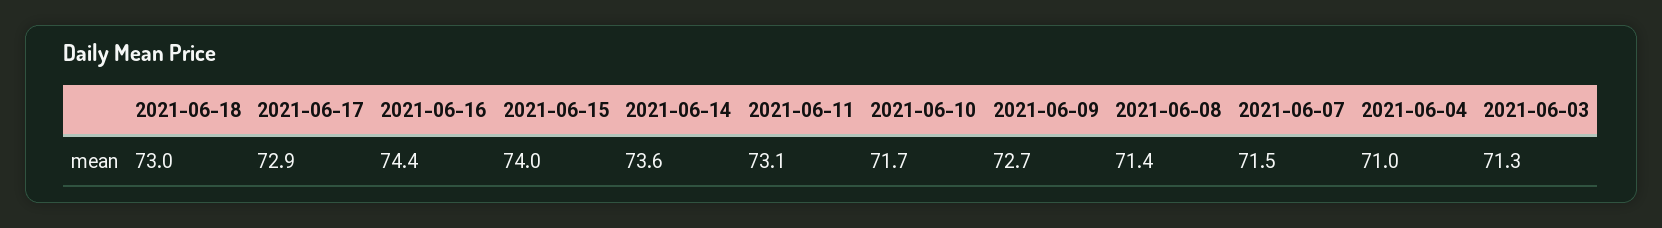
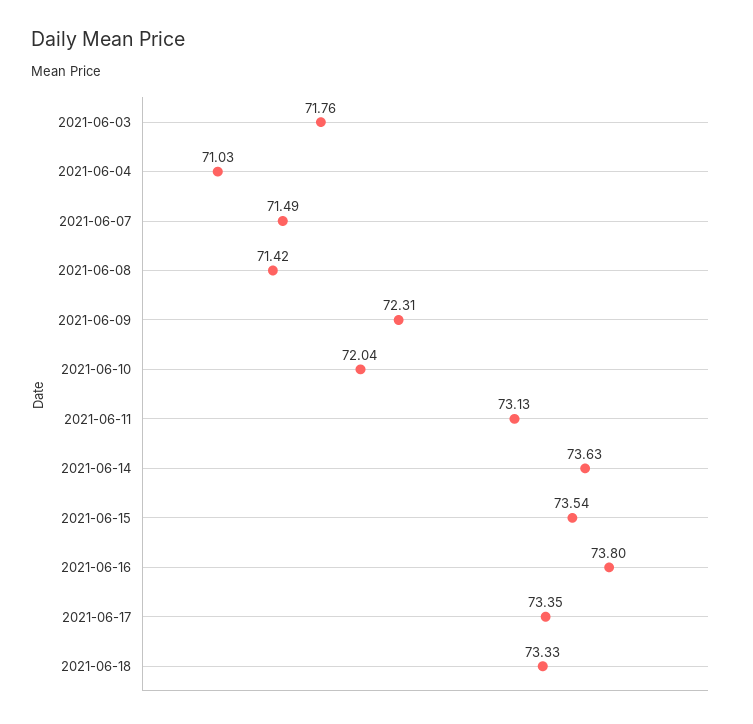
  {
-   "2021-06-18": 73,
+   "2021-06-18": 73.33,
-   "2021-06-17": 72.9,
+   "2021-06-17": 73.35,
-   "2021-06-16": 74.4,
+   "2021-06-16": 73.8,
-   "2021-06-15": 74,
+   "2021-06-15": 73.54,
    "2021-06-14": 73.63,
    "2021-06-11": 73.13,
-   "2021-06-10": 71.7,
+   "2021-06-10": 72.04,
-   "2021-06-09": 72.7,
+   "2021-06-09": 72.31,
    "2021-06-08": 71.42,
    "2021-06-07": 71.49,
    "2021-06-04": 71.03,
-   "2021-06-03": 71.3
+   "2021-06-03": 71.76
  }

